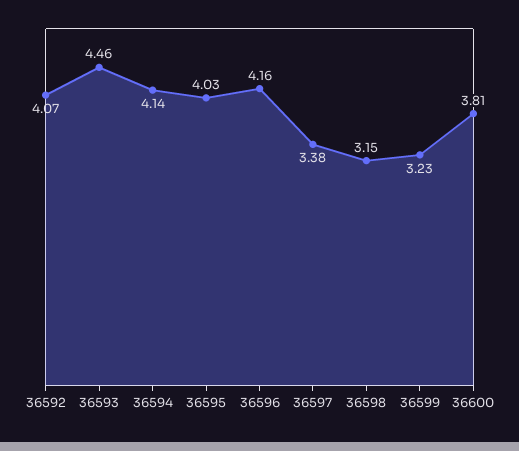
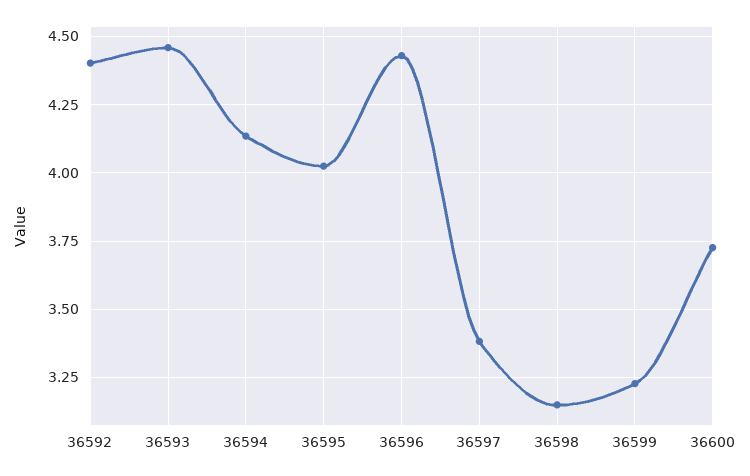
  {
-   "36592": 4.07,
+   "36592": 4.4,
    "36593": 4.46,
    "36594": 4.14,
    "36595": 4.03,
-   "36596": 4.16,
+   "36596": 4.425,
    "36597": 3.38,
    "36598": 3.15,
    "36599": 3.23,
-   "36600": 3.81
+   "36600": 3.725
  }

